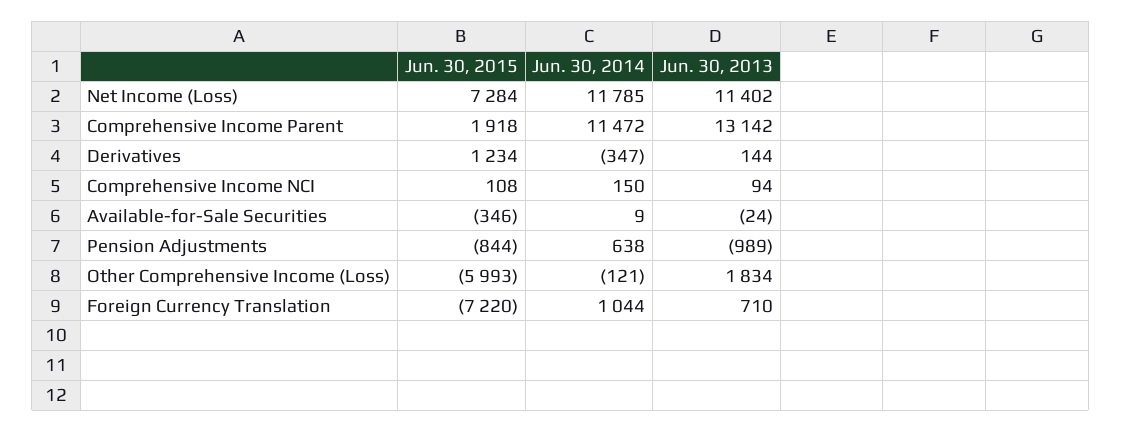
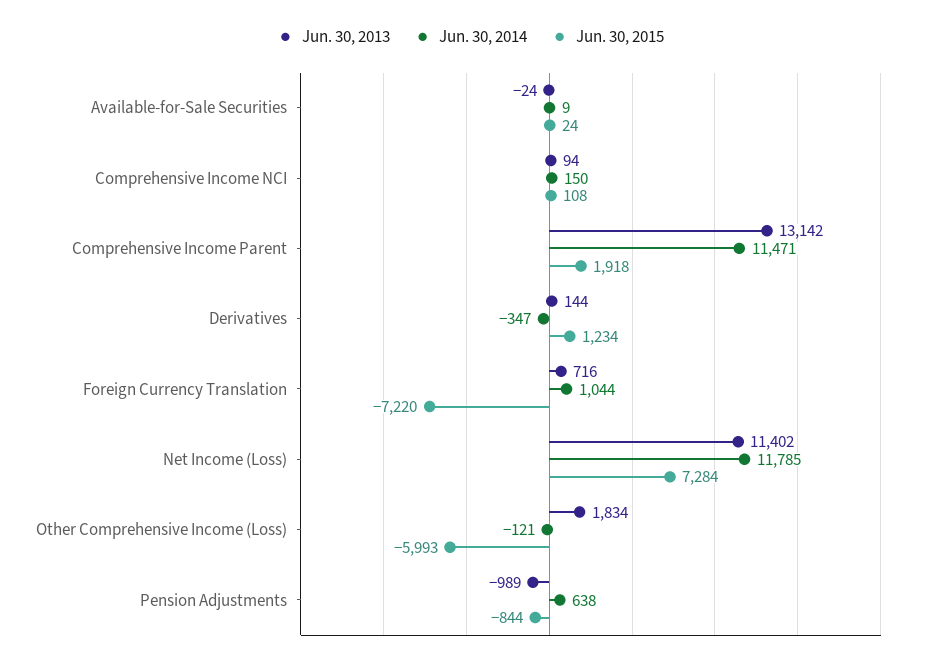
  {
    "Jun. 30, 2015": {
      "Net Income (Loss)": 7284,
      "Comprehensive Income Parent": 1918,
      "Derivatives": 1234,
      "Comprehensive Income NCI": 108,
-     "Available-for-Sale Securities": -346,
+     "Available-for-Sale Securities": 24,
      "Pension Adjustments": -844,
      "Other Comprehensive Income (Loss)": -5993,
      "Foreign Currency Translation": -7220
    },
    "Jun. 30, 2014": {
      "Net Income (Loss)": 11785,
-     "Comprehensive Income Parent": 11472,
+     "Comprehensive Income Parent": 11471,
      "Derivatives": -347,
      "Comprehensive Income NCI": 150,
      "Available-for-Sale Securities": 9,
      "Pension Adjustments": 638,
      "Other Comprehensive Income (Loss)": -121,
      "Foreign Currency Translation": 1044
    },
    "Jun. 30, 2013": {
      "Net Income (Loss)": 11402,
      "Comprehensive Income Parent": 13142,
      "Derivatives": 144,
      "Comprehensive Income NCI": 94,
      "Available-for-Sale Securities": -24,
      "Pension Adjustments": -989,
      "Other Comprehensive Income (Loss)": 1834,
-     "Foreign Currency Translation": 710
+     "Foreign Currency Translation": 716
    }
  }

